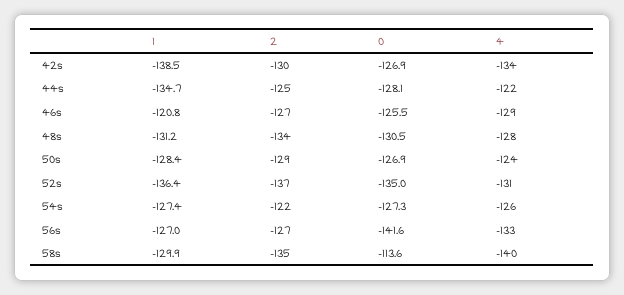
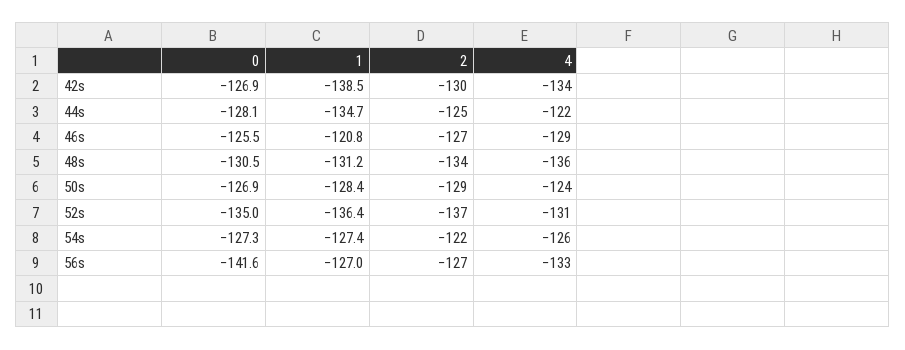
  {
    "1": {
      "42s": -138.5,
      "44s": -134.7,
      "46s": -120.8,
      "48s": -131.2,
      "50s": -128.4,
      "52s": -136.4,
      "54s": -127.4,
-     "56s": -127,
+     "56s": -127
-     "58s": -129.9
    },
    "2": {
      "42s": -130,
      "44s": -125,
      "46s": -127,
      "48s": -134,
      "50s": -129,
      "52s": -137,
      "54s": -122,
-     "56s": -127,
+     "56s": -127
-     "58s": -135
    },
    "0": {
      "42s": -126.9,
      "44s": -128.1,
      "46s": -125.5,
      "48s": -130.5,
      "50s": -126.9,
      "52s": -135,
      "54s": -127.3,
-     "56s": -141.6,
+     "56s": -141.6
-     "58s": -113.6
    },
    "4": {
      "42s": -134,
      "44s": -122,
      "46s": -129,
-     "48s": -128,
+     "48s": -136,
      "50s": -124,
      "52s": -131,
      "54s": -126,
-     "56s": -133,
+     "56s": -133
-     "58s": -140
    }
  }

